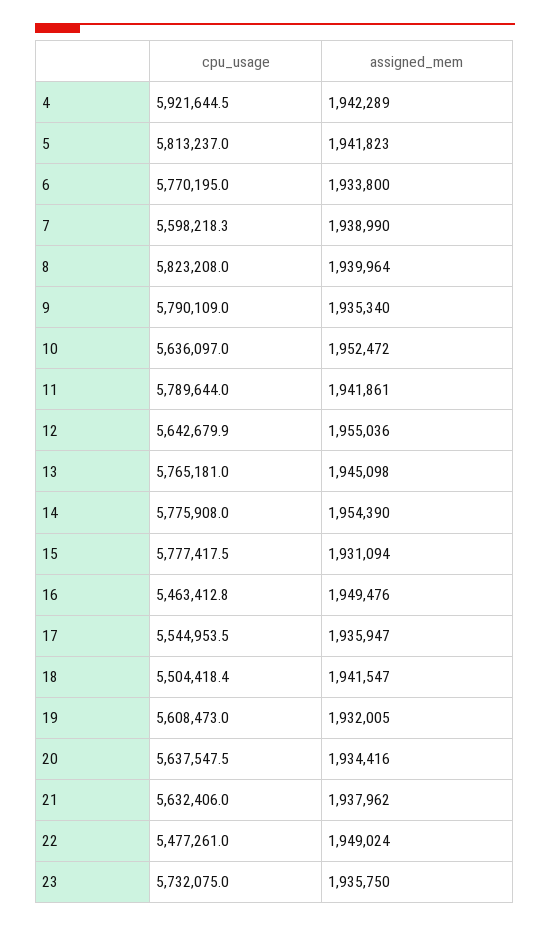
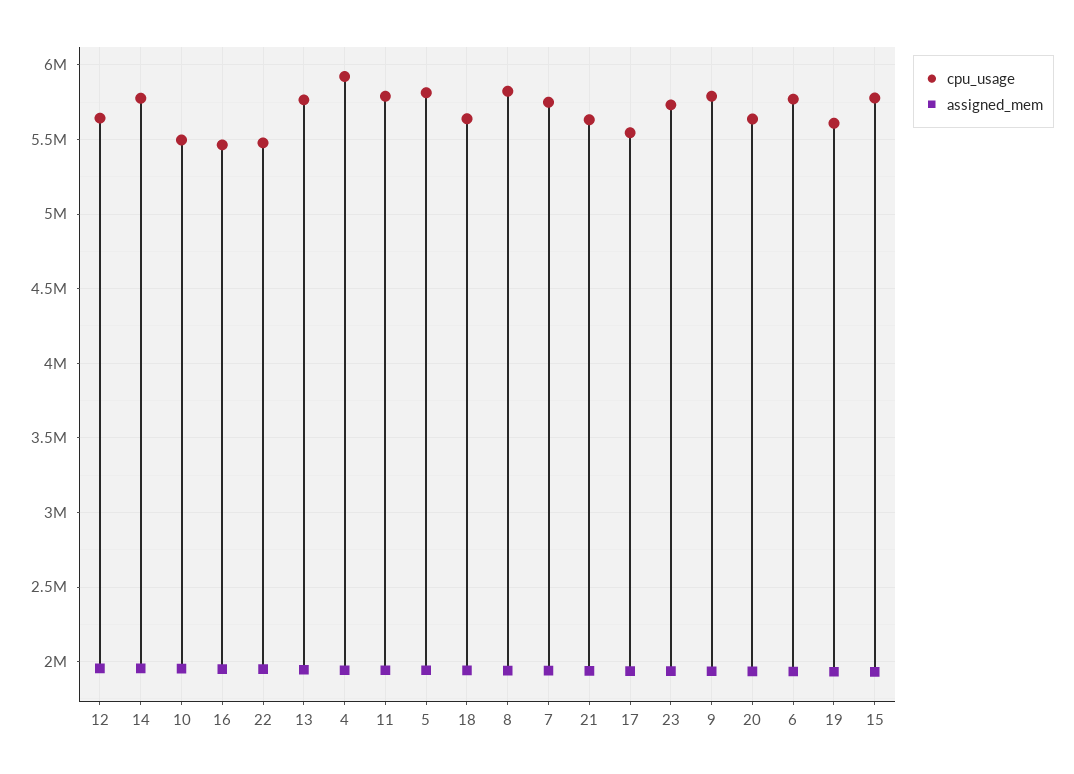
  {
    "cpu_usage": {
      "4": 5921644.5,
      "5": 5813237,
      "6": 5770195,
-     "7": 5598218.3,
+     "7": 5750000,
      "8": 5823208,
      "9": 5790109,
-     "10": 5636097,
+     "10": 5500000,
      "11": 5789644,
      "12": 5642679.9,
      "13": 5765181,
      "14": 5775908,
      "15": 5777417.5,
      "16": 5463412.8,
      "17": 5544953.5,
-     "18": 5504418.4,
+     "18": 5650000,
      "19": 5608473,
      "20": 5637547.5,
      "21": 5632406,
      "22": 5477261,
      "23": 5732075
    },
    "assigned_mem": {
      "4": 1942289,
      "5": 1941823,
      "6": 1933800,
      "7": 1938990,
      "8": 1939964,
      "9": 1935340,
      "10": 1952472,
      "11": 1941861,
      "12": 1955036,
      "13": 1945098,
      "14": 1954390,
      "15": 1931094,
      "16": 1949476,
      "17": 1935947,
      "18": 1941547,
      "19": 1932005,
      "20": 1934416,
      "21": 1937962,
      "22": 1949024,
      "23": 1935750
    }
  }

